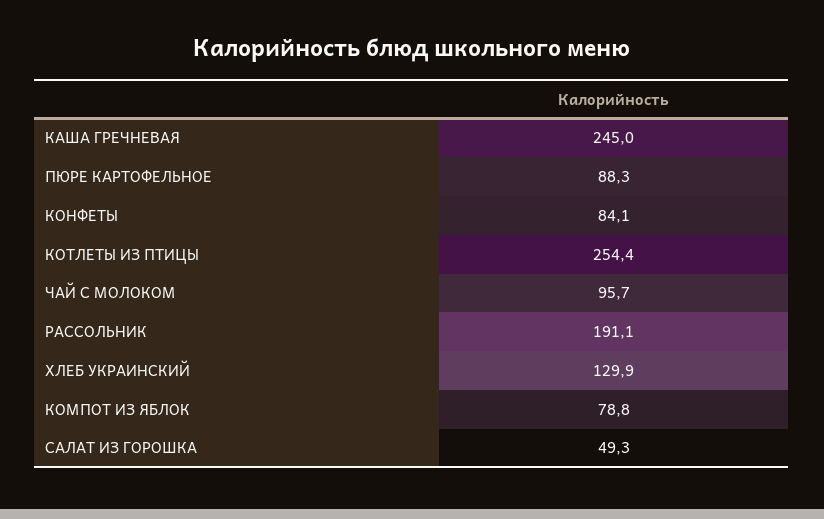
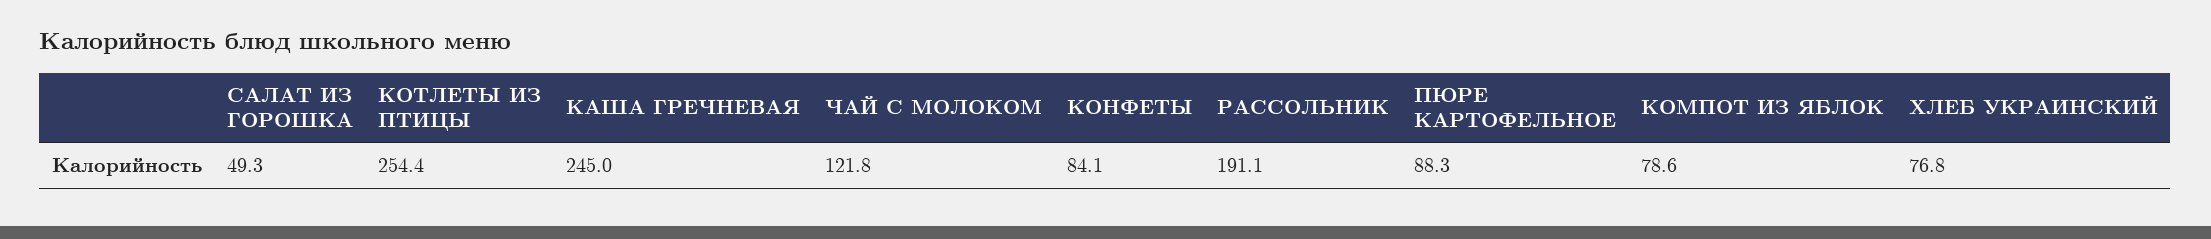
  {
    "КАША ГРЕЧНЕВАЯ": 245,
    "ПЮРЕ КАРТОФЕЛЬНОЕ": 88.3,
    "КОНФЕТЫ": 84.1,
    "КОТЛЕТЫ ИЗ ПТИЦЫ": 254.4,
-   "ЧАЙ С МОЛОКОМ": 95.7,
+   "ЧАЙ С МОЛОКОМ": 121.8,
    "РАССОЛЬНИК": 191.1,
-   "ХЛЕБ УКРАИНСКИЙ": 129.9,
+   "ХЛЕБ УКРАИНСКИЙ": 76.8,
-   "КОМПОТ ИЗ ЯБЛОК": 78.8,
+   "КОМПОТ ИЗ ЯБЛОК": 78.6,
    "САЛАТ ИЗ ГОРОШКА": 49.3
  }

